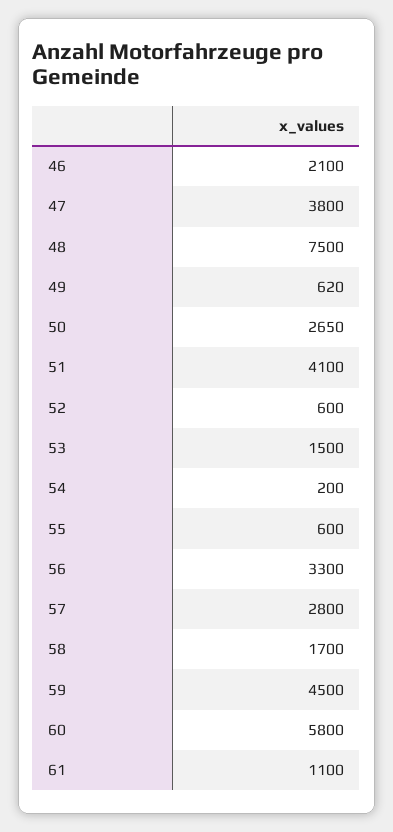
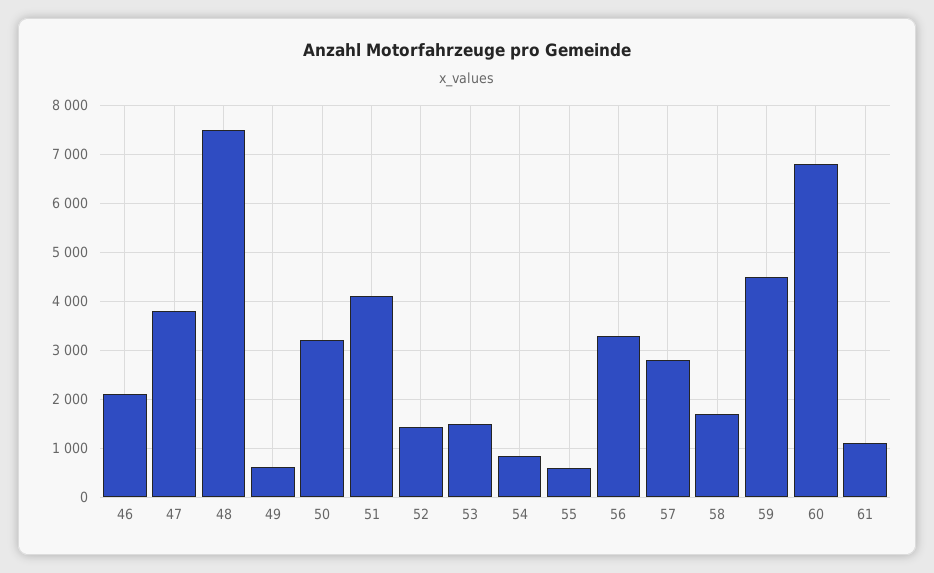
  {
    "46": 2100,
    "47": 3800,
    "48": 7500,
    "49": 620,
-   "50": 2650,
+   "50": 3200,
    "51": 4100,
-   "52": 600,
+   "52": 1400,
    "53": 1500,
-   "54": 200,
+   "54": 800,
    "55": 600,
    "56": 3300,
    "57": 2800,
    "58": 1700,
    "59": 4500,
-   "60": 5800,
+   "60": 6800,
    "61": 1100
  }

